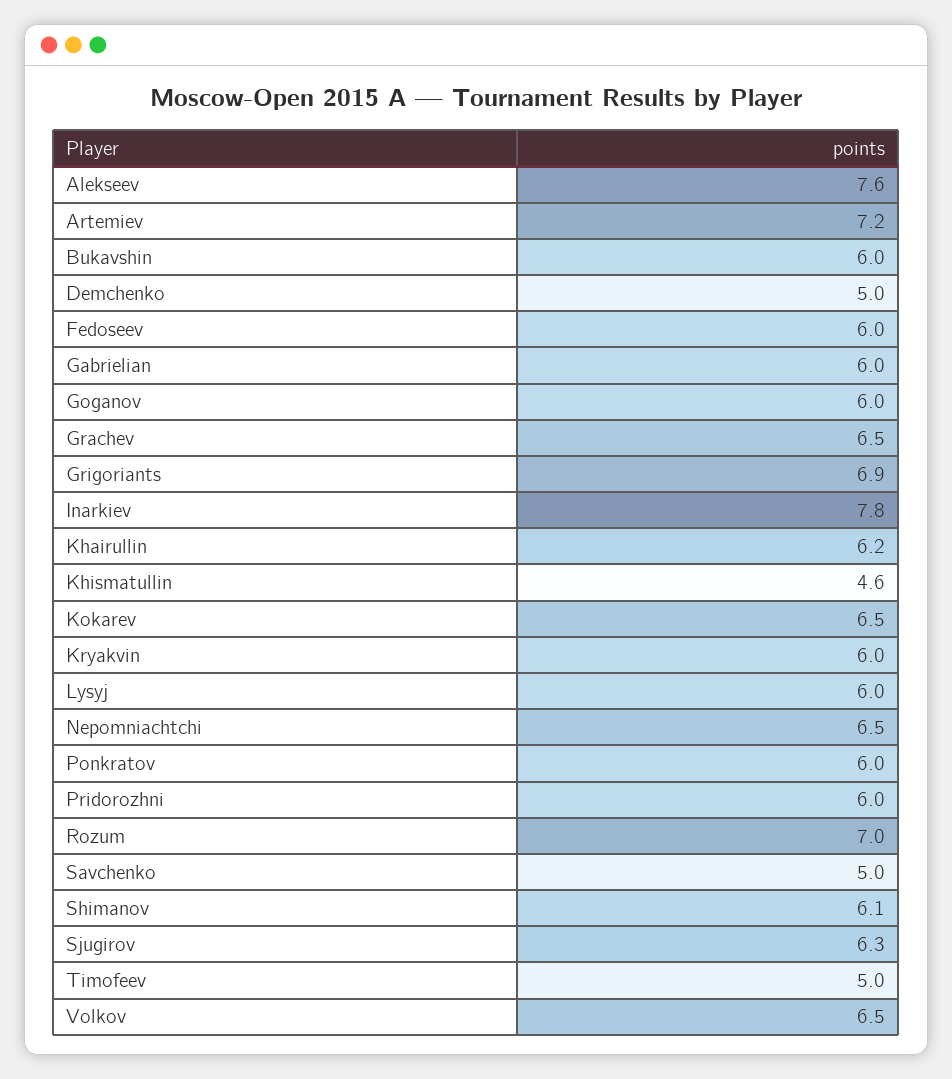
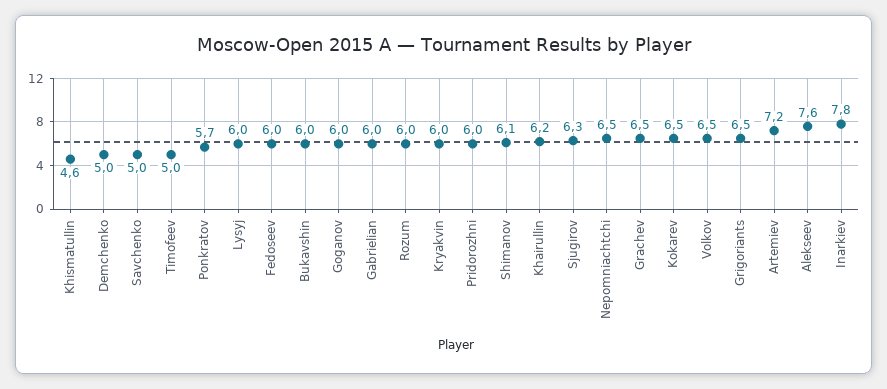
  {
    "Alekseev": 7.6,
    "Artemiev": 7.2,
    "Bukavshin": 6,
    "Demchenko": 5,
    "Fedoseev": 6,
    "Gabrielian": 6,
    "Goganov": 6,
    "Grachev": 6.5,
-   "Grigoriants": 6.9,
+   "Grigoriants": 6.5,
    "Inarkiev": 7.8,
    "Khairullin": 6.2,
    "Khismatullin": 4.6,
    "Kokarev": 6.5,
    "Kryakvin": 6,
    "Lysyj": 6,
    "Nepomniachtchi": 6.5,
-   "Ponkratov": 6,
+   "Ponkratov": 5.7,
    "Pridorozhni": 6,
-   "Rozum": 7,
+   "Rozum": 6,
    "Savchenko": 5,
    "Shimanov": 6.1,
    "Sjugirov": 6.3,
    "Timofeev": 5,
    "Volkov": 6.5
  }

